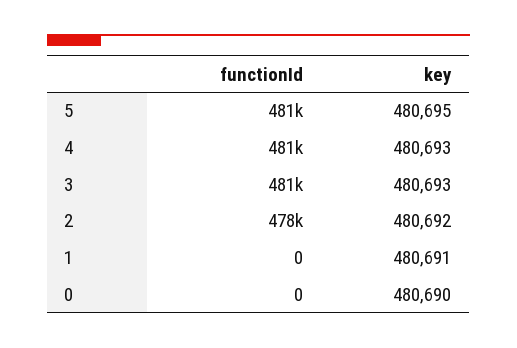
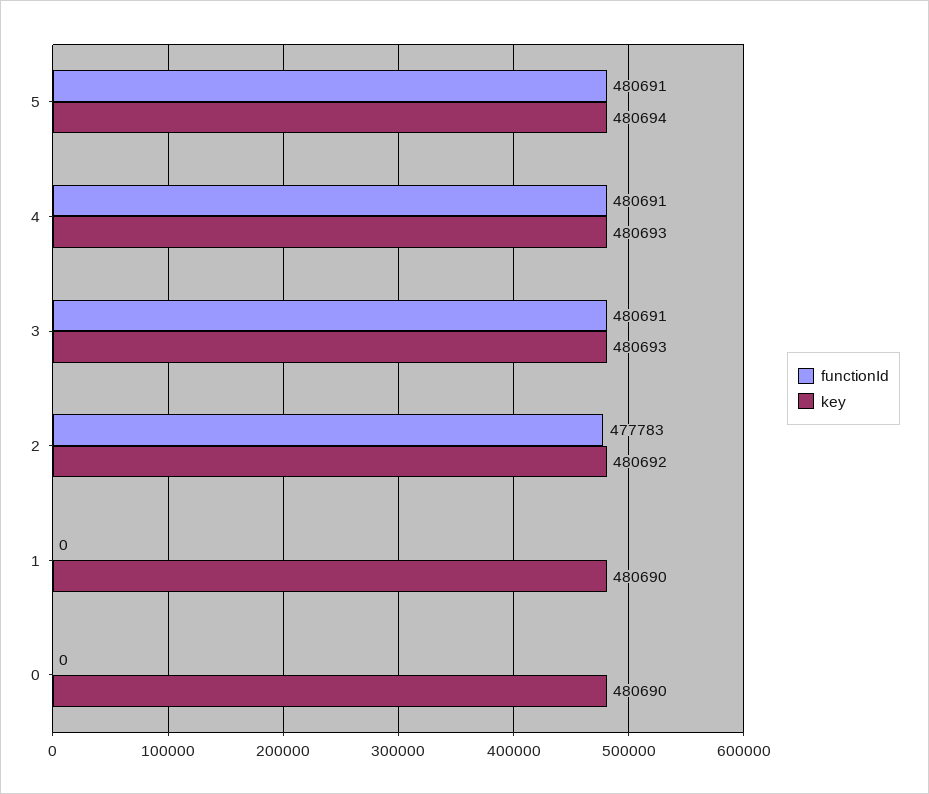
  {
    "functionId": {
      "5": 480691,
      "4": 480691,
      "3": 480691,
      "2": 477783,
      "1": 0,
      "0": 0
    },
    "key": {
-     "5": 480695,
+     "5": 480694,
      "4": 480693,
      "3": 480693,
      "2": 480692,
-     "1": 480691,
+     "1": 480690,
      "0": 480690
    }
  }

